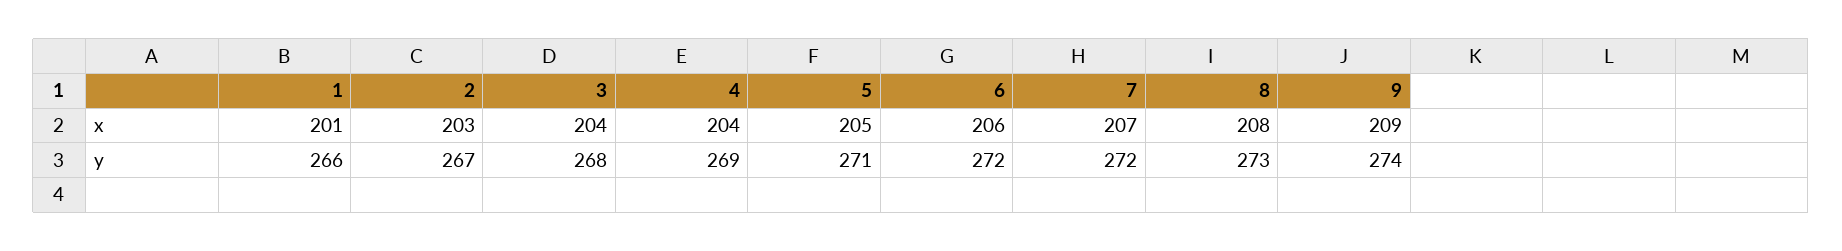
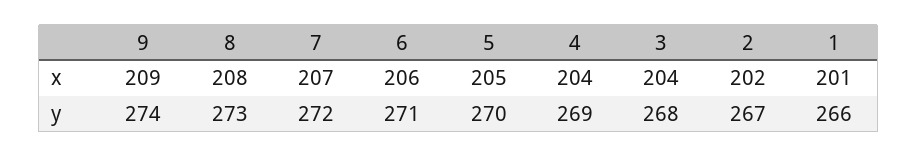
  {
    "1": {
      "x": 201,
      "y": 266
    },
    "2": {
-     "x": 203,
+     "x": 202,
      "y": 267
    },
    "3": {
      "x": 204,
      "y": 268
    },
    "4": {
      "x": 204,
      "y": 269
    },
    "5": {
      "x": 205,
-     "y": 271
+     "y": 270
    },
    "6": {
      "x": 206,
-     "y": 272
+     "y": 271
    },
    "7": {
      "x": 207,
      "y": 272
    },
    "8": {
      "x": 208,
      "y": 273
    },
    "9": {
      "x": 209,
      "y": 274
    }
  }

